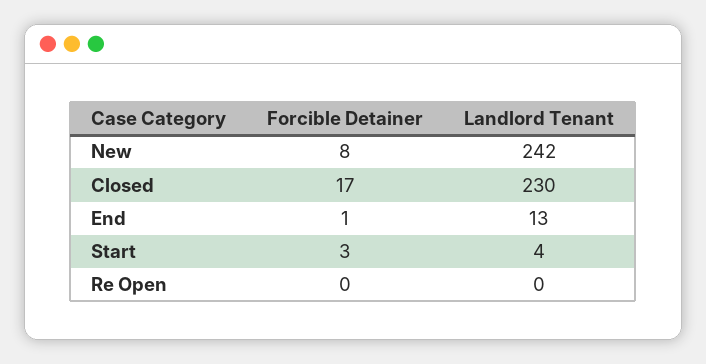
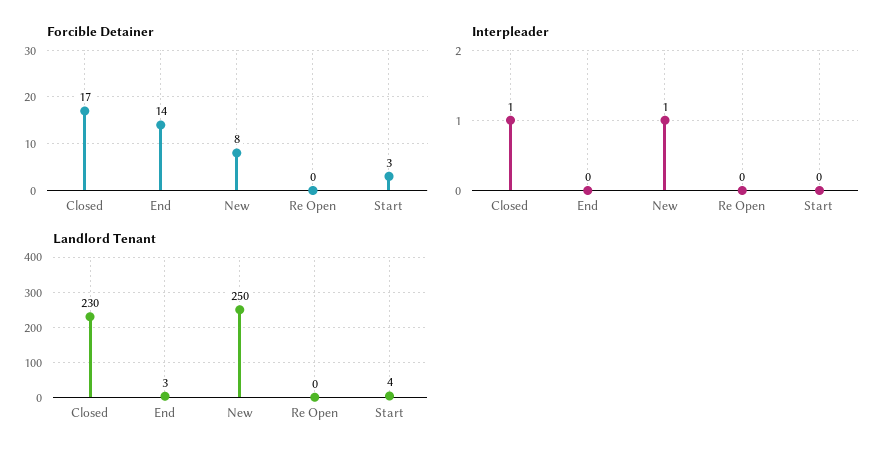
  {
    "Forcible Detainer": {
      "New": 8,
      "Closed": 17,
-     "End": 1,
+     "End": 14,
      "Start": 3,
      "Re Open": 0
    },
    "Landlord Tenant": {
-     "New": 242,
+     "New": 250,
      "Closed": 230,
-     "End": 13,
+     "End": 3,
      "Start": 4,
      "Re Open": 0
-   }
+   },
+   "Interpleader": {
+     "Closed": 1,
+     "End": 0,
+     "New": 1,
+     "Re Open": 0,
+     "Start": 0
+   }
  }

